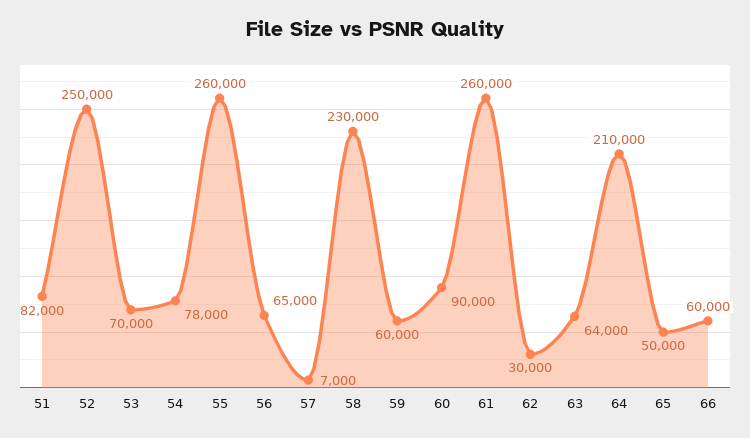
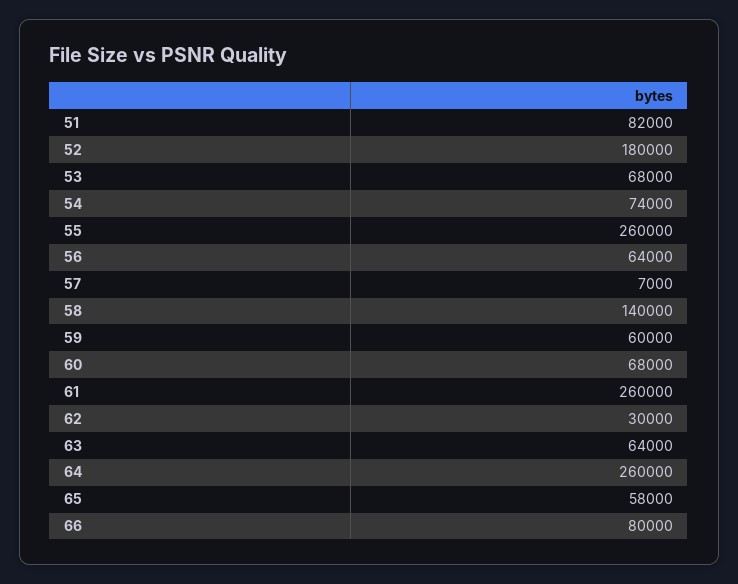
  {
    "51": 82000,
-   "52": 250000,
+   "52": 180000,
-   "53": 70000,
+   "53": 68000,
-   "54": 78000,
+   "54": 74000,
    "55": 260000,
-   "56": 65000,
+   "56": 64000,
    "57": 7000,
-   "58": 230000,
+   "58": 140000,
    "59": 60000,
-   "60": 90000,
+   "60": 68000,
    "61": 260000,
    "62": 30000,
    "63": 64000,
-   "64": 210000,
+   "64": 260000,
-   "65": 50000,
+   "65": 58000,
-   "66": 60000
+   "66": 80000
  }

